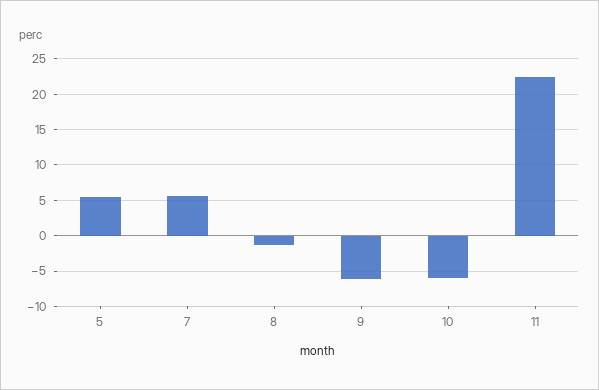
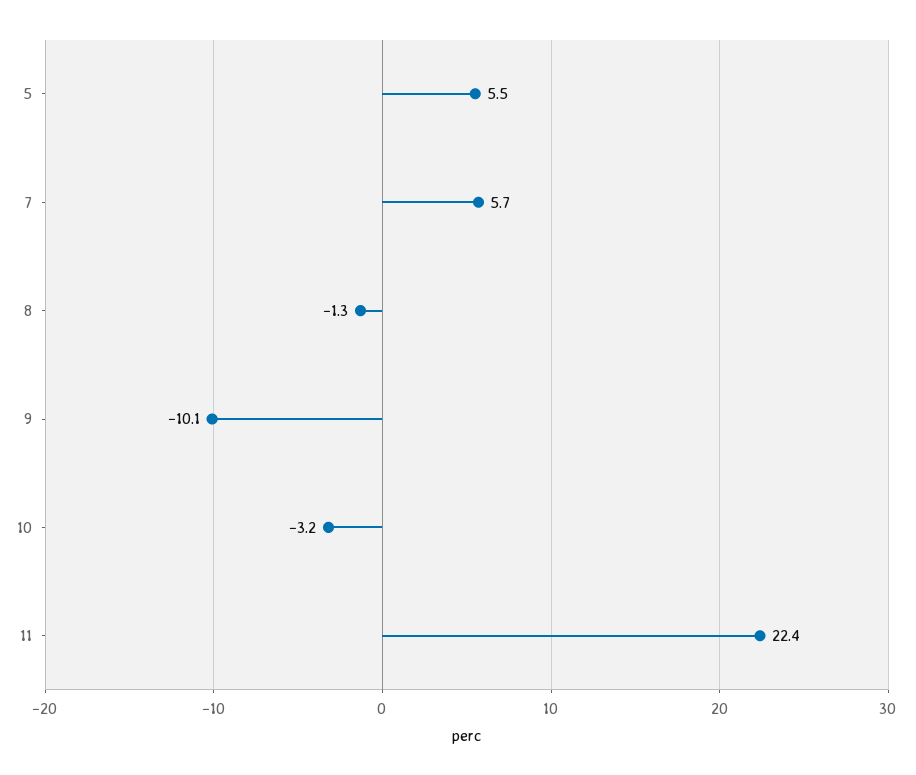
  {
    "5": 5.5,
    "7": 5.7,
    "8": -1.3,
-   "9": -6,
+   "9": -10.1,
-   "10": -6,
+   "10": -3.2,
    "11": 22.4
  }

